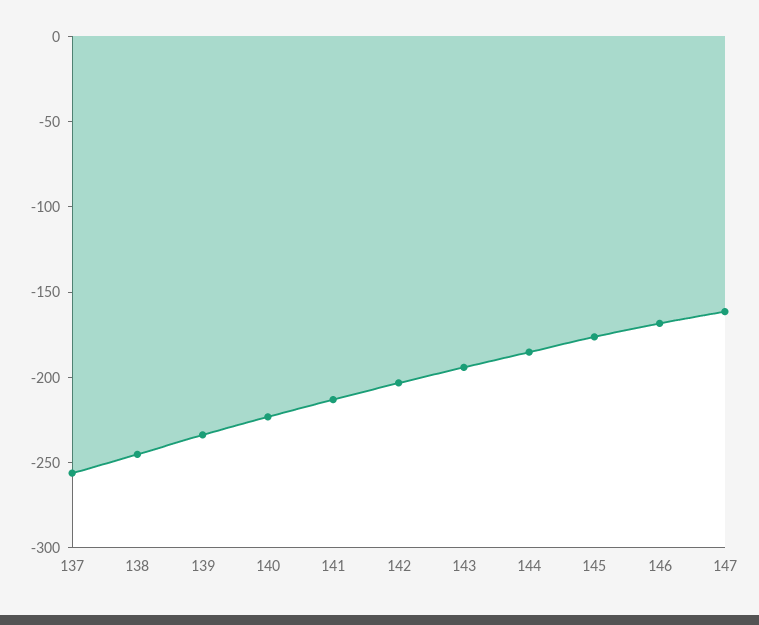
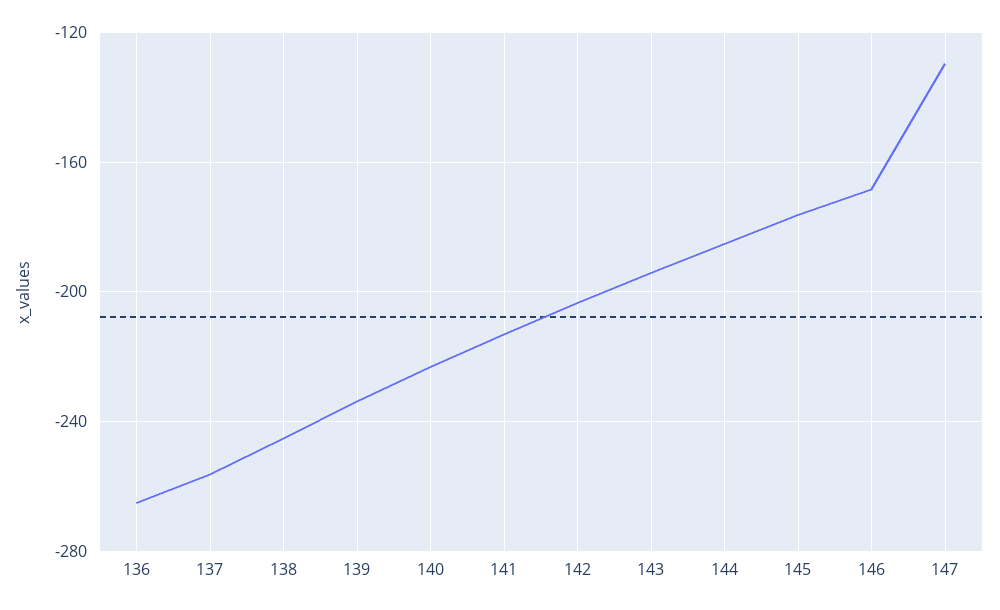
  {
    "137": -255,
    "138": -245,
    "139": -235,
    "140": -225,
    "141": -215,
    "142": -205,
    "143": -195,
    "144": -185,
    "145": -175,
    "146": -170,
-   "147": -160
+   "147": -130,
+   "136": -265
  }

